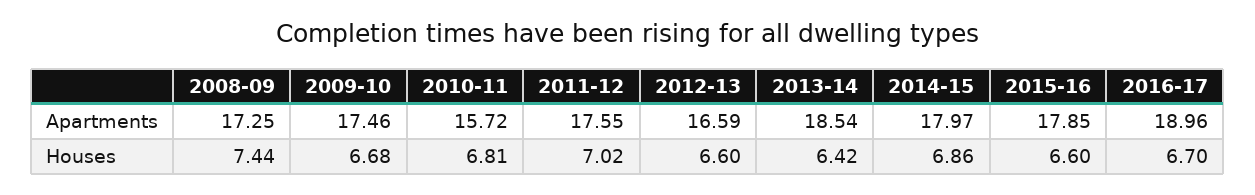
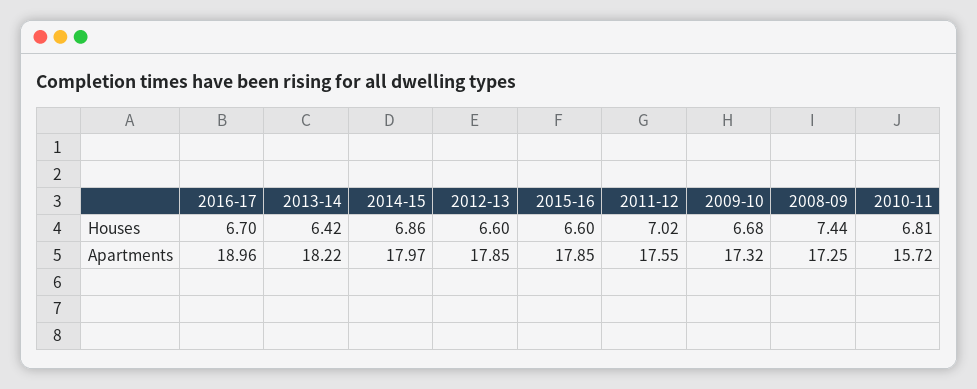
  {
    "2008-09": {
      "Apartments": 17.25,
      "Houses": 7.44
    },
    "2009-10": {
-     "Apartments": 17.46,
+     "Apartments": 17.32,
      "Houses": 6.68
    },
    "2010-11": {
      "Apartments": 15.72,
      "Houses": 6.81
    },
    "2011-12": {
      "Apartments": 17.55,
      "Houses": 7.02
    },
    "2012-13": {
-     "Apartments": 16.59,
+     "Apartments": 17.85,
      "Houses": 6.6
    },
    "2013-14": {
-     "Apartments": 18.54,
+     "Apartments": 18.22,
      "Houses": 6.42
    },
    "2014-15": {
      "Apartments": 17.97,
      "Houses": 6.86
    },
    "2015-16": {
      "Apartments": 17.85,
      "Houses": 6.6
    },
    "2016-17": {
      "Apartments": 18.96,
      "Houses": 6.7
    }
  }

